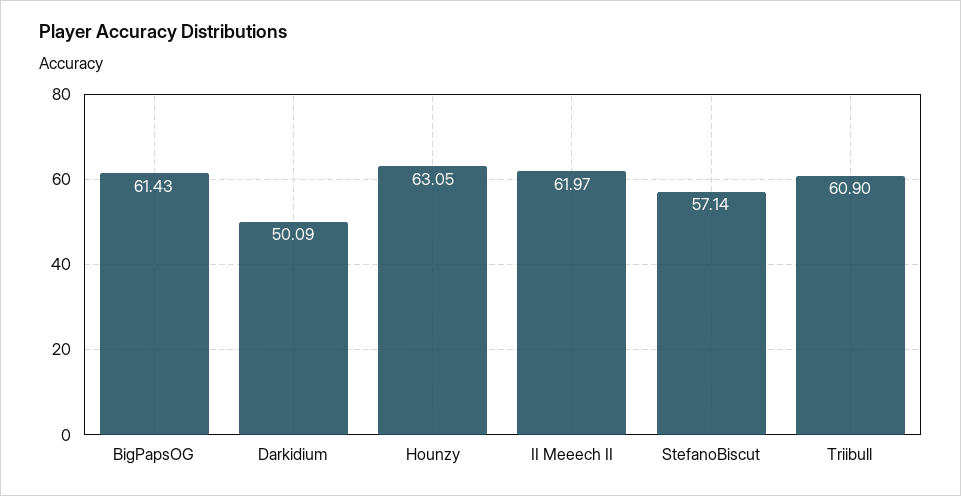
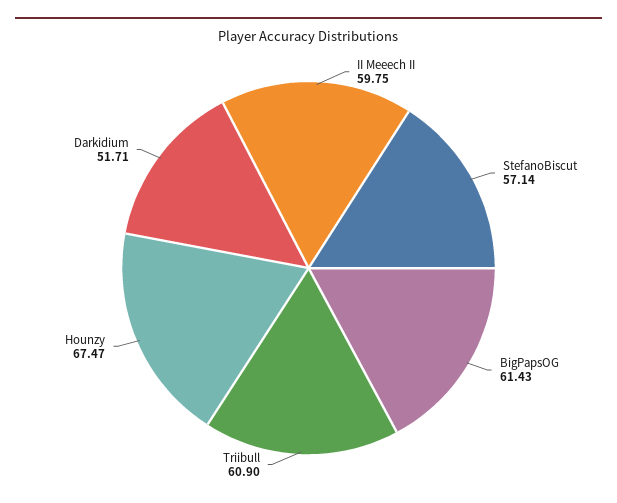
  {
    "BigPapsOG": 61.43,
-   "Darkidium": 50.09,
+   "Darkidium": 51.71,
-   "Hounzy": 63.05,
+   "Hounzy": 67.47,
-   "II Meeech II": 61.97,
+   "II Meeech II": 59.75,
    "StefanoBiscut": 57.14,
    "Triibull": 60.9
  }

